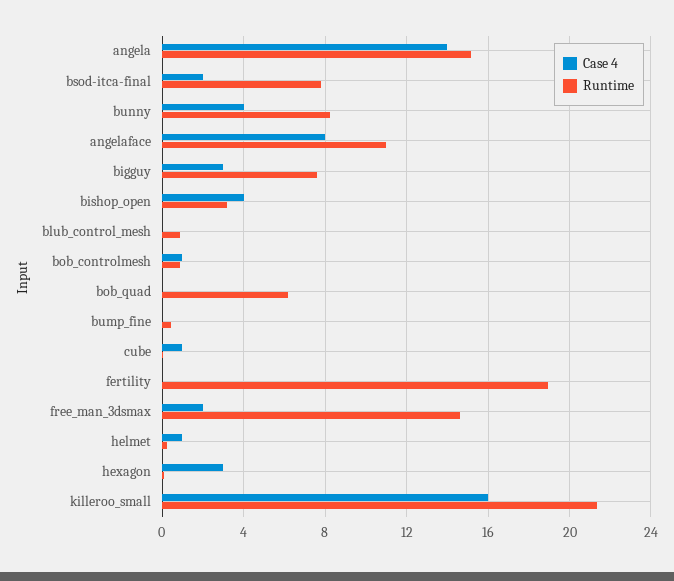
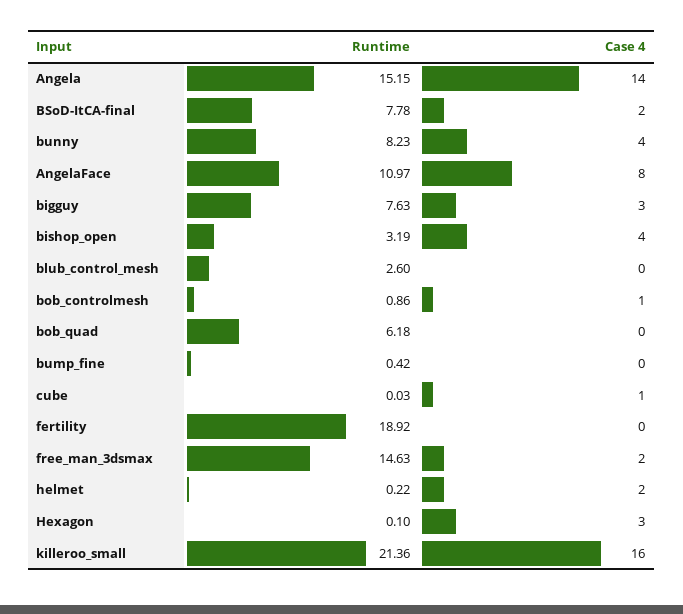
  {
    "Case 4": {
      "angela": 14,
      "bsod-itca-final": 2,
      "bunny": 4,
      "angelaface": 8,
      "bigguy": 3,
      "bishop_open": 4,
      "blub_control_mesh": 0,
      "bob_controlmesh": 1,
      "bob_quad": 0,
      "bump_fine": 0,
      "cube": 1,
      "fertility": 0,
      "free_man_3dsmax": 2,
-     "helmet": 1,
+     "helmet": 2,
      "hexagon": 3,
      "killeroo_small": 16
    },
    "Runtime": {
      "angela": 15.15,
      "bsod-itca-final": 7.78,
      "bunny": 8.23,
      "angelaface": 10.97,
      "bigguy": 7.63,
      "bishop_open": 3.19,
-     "blub_control_mesh": 1,
+     "blub_control_mesh": 2.6,
      "bob_controlmesh": 0.86,
      "bob_quad": 6.18,
      "bump_fine": 0.42,
      "cube": 0.03,
      "fertility": 18.92,
      "free_man_3dsmax": 14.63,
      "helmet": 0.22,
      "hexagon": 0.1,
      "killeroo_small": 21.36
    }
  }

